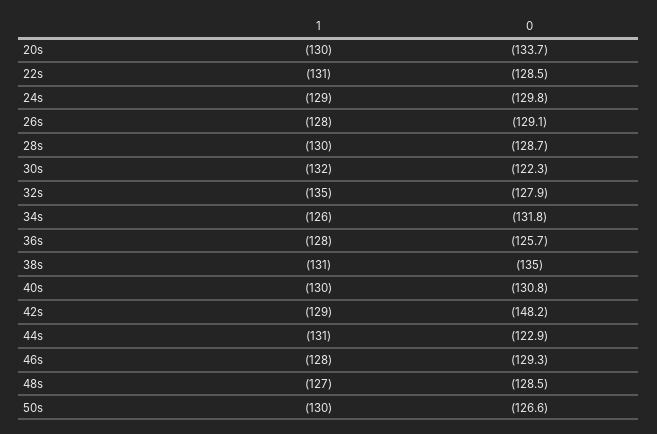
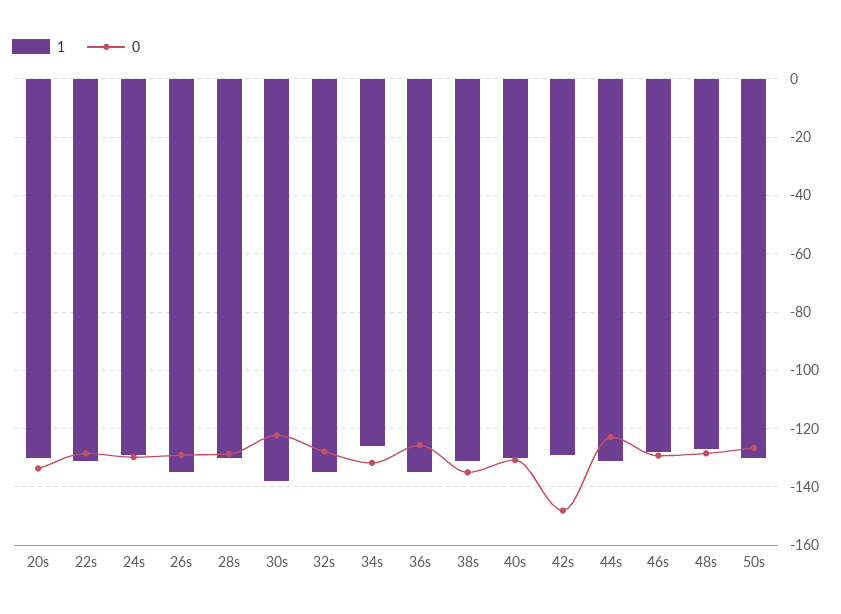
  {
    "1": {
      "20s": -130,
      "22s": -131,
      "24s": -129,
-     "26s": -128,
+     "26s": -135,
      "28s": -130,
-     "30s": -132,
+     "30s": -137.5,
      "32s": -135,
      "34s": -126,
-     "36s": -128,
+     "36s": -135,
      "38s": -131,
      "40s": -130,
      "42s": -129,
      "44s": -131,
      "46s": -128,
      "48s": -127,
      "50s": -130
    },
    "0": {
      "20s": -133.7,
      "22s": -128.5,
      "24s": -129.8,
      "26s": -129.1,
      "28s": -128.7,
      "30s": -122.3,
      "32s": -127.9,
      "34s": -131.8,
      "36s": -125.7,
      "38s": -135,
      "40s": -130.8,
      "42s": -148.2,
      "44s": -122.9,
      "46s": -129.3,
      "48s": -128.5,
      "50s": -126.6
    }
  }

